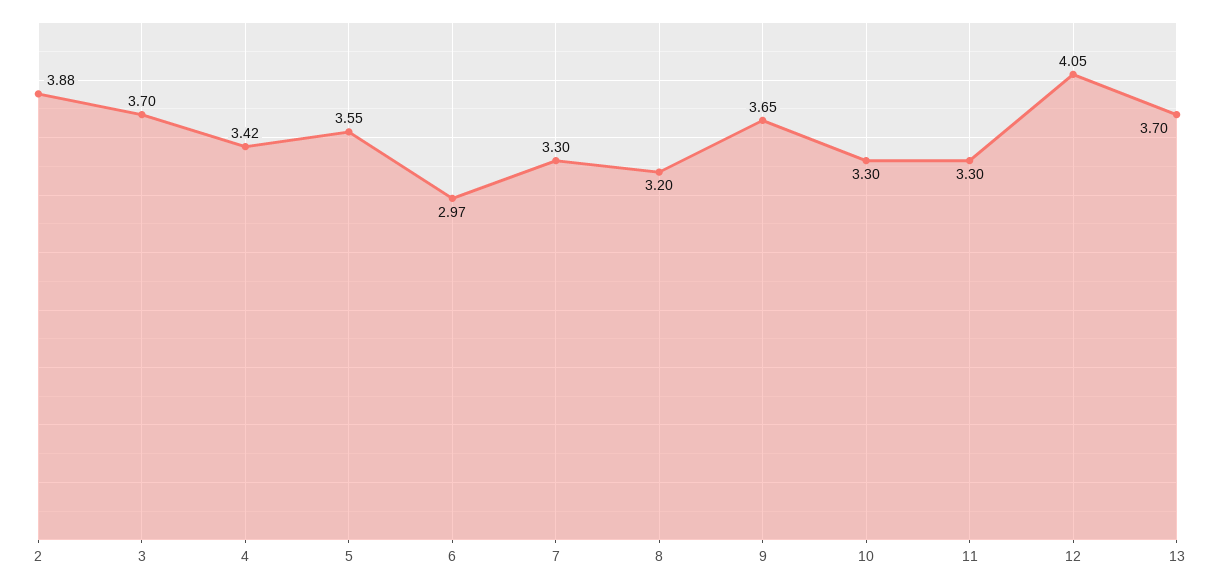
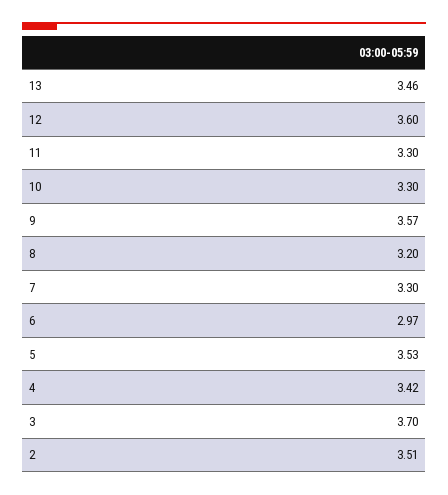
  {
-   "2": 3.88,
+   "2": 3.51,
    "3": 3.7,
    "4": 3.42,
-   "5": 3.55,
+   "5": 3.53,
    "6": 2.97,
    "7": 3.3,
    "8": 3.2,
-   "9": 3.65,
+   "9": 3.57,
    "10": 3.3,
    "11": 3.3,
-   "12": 4.05,
+   "12": 3.6,
-   "13": 3.7
+   "13": 3.46
  }

